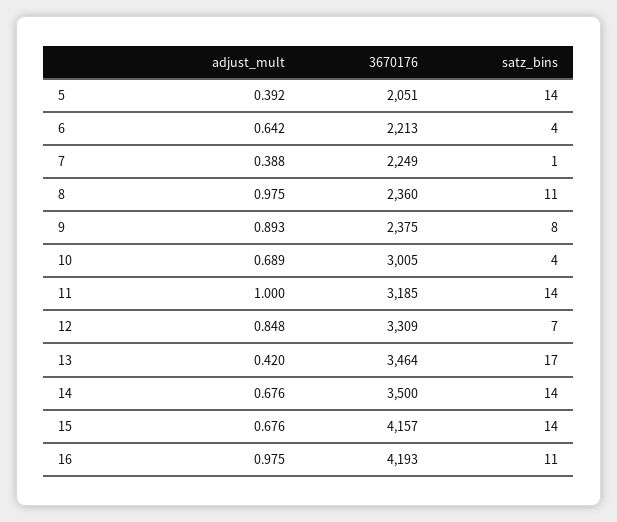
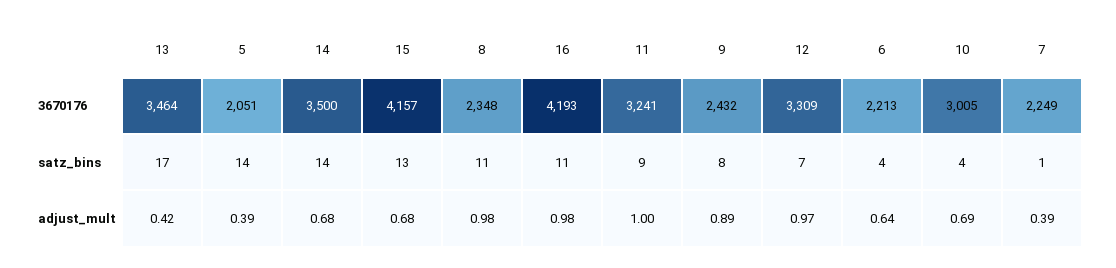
  {
    "adjust_mult": {
      "5": 0.392,
      "6": 0.642,
      "7": 0.388,
      "8": 0.975,
      "9": 0.893,
      "10": 0.689,
      "11": 1,
-     "12": 0.848,
+     "12": 0.97,
      "13": 0.42,
      "14": 0.676,
      "15": 0.676,
      "16": 0.975
    },
    "3670176": {
      "5": 2051,
      "6": 2213,
      "7": 2249,
-     "8": 2360,
+     "8": 2348,
-     "9": 2375,
+     "9": 2432,
      "10": 3005,
-     "11": 3185,
+     "11": 3241,
      "12": 3309,
      "13": 3464,
      "14": 3500,
      "15": 4157,
      "16": 4193
    },
    "satz_bins": {
      "5": 14,
      "6": 4,
      "7": 1,
      "8": 11,
      "9": 8,
      "10": 4,
-     "11": 14,
+     "11": 9,
      "12": 7,
      "13": 17,
      "14": 14,
-     "15": 14,
+     "15": 13,
      "16": 11
    }
  }

